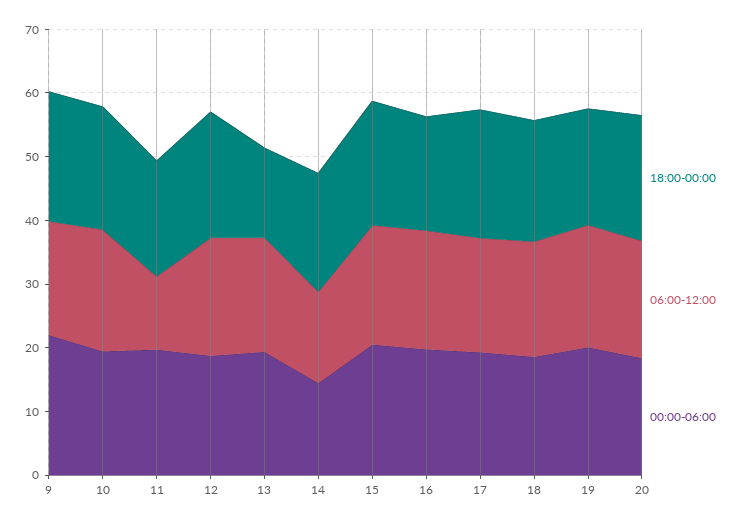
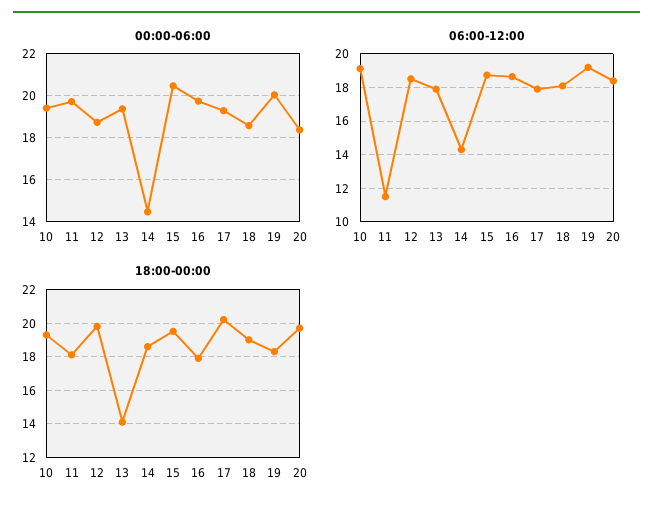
  {
    "18:00-00:00": {
-     "9": 20,
      "10": 19.5,
      "11": 18,
      "12": 20,
      "13": 14,
      "14": 18.5,
      "15": 19.5,
      "16": 18,
      "17": 20,
      "18": 19,
      "19": 18.5,
      "20": 19.5
    },
    "06:00-12:00": {
-     "9": 18,
      "10": 19,
      "11": 11.5,
      "12": 18.5,
      "13": 18,
      "14": 14.5,
      "15": 18.5,
      "16": 18.5,
      "17": 18,
      "18": 18,
      "19": 19,
      "20": 18.5
    },
    "00:00-06:00": {
-     "9": 22,
      "10": 19.5,
      "11": 19.5,
      "12": 18.5,
      "13": 19.5,
      "14": 14.5,
      "15": 20.5,
      "16": 20,
      "17": 19.5,
      "18": 18.5,
      "19": 20,
      "20": 18.5
    }
  }

